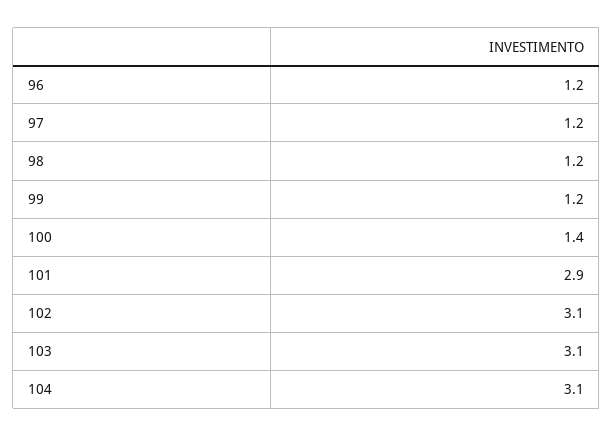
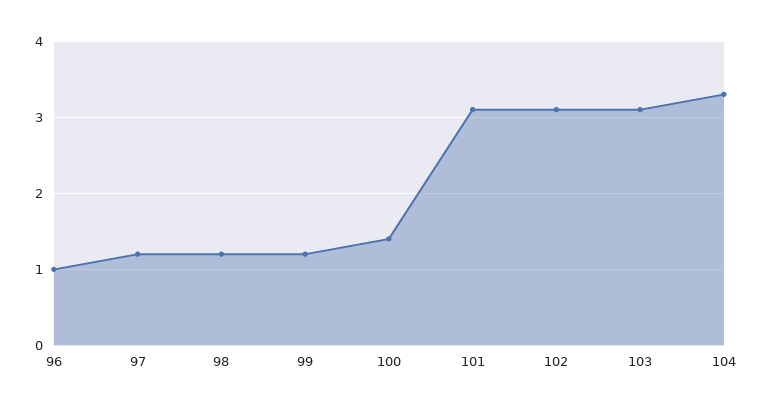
  {
-   "96": 1.2,
+   "96": 1,
    "97": 1.2,
    "98": 1.2,
    "99": 1.2,
    "100": 1.4,
-   "101": 2.9,
+   "101": 3.1,
    "102": 3.1,
    "103": 3.1,
-   "104": 3.1
+   "104": 3.3
  }

